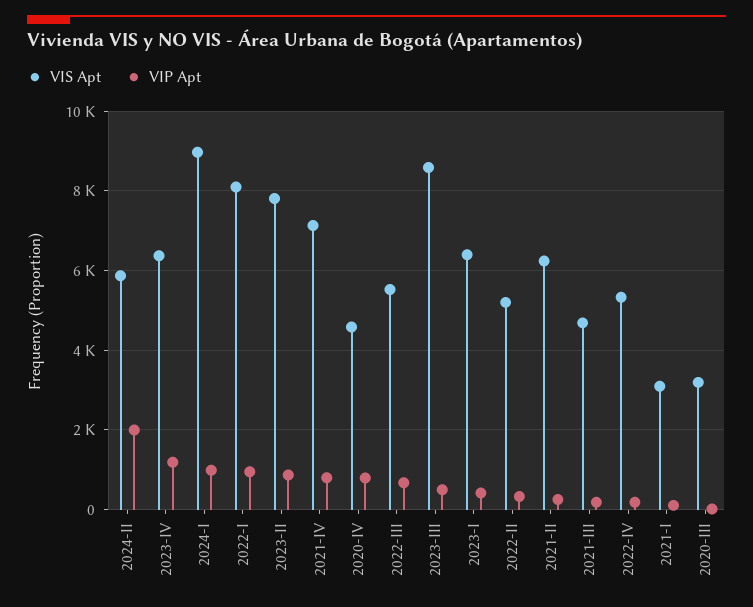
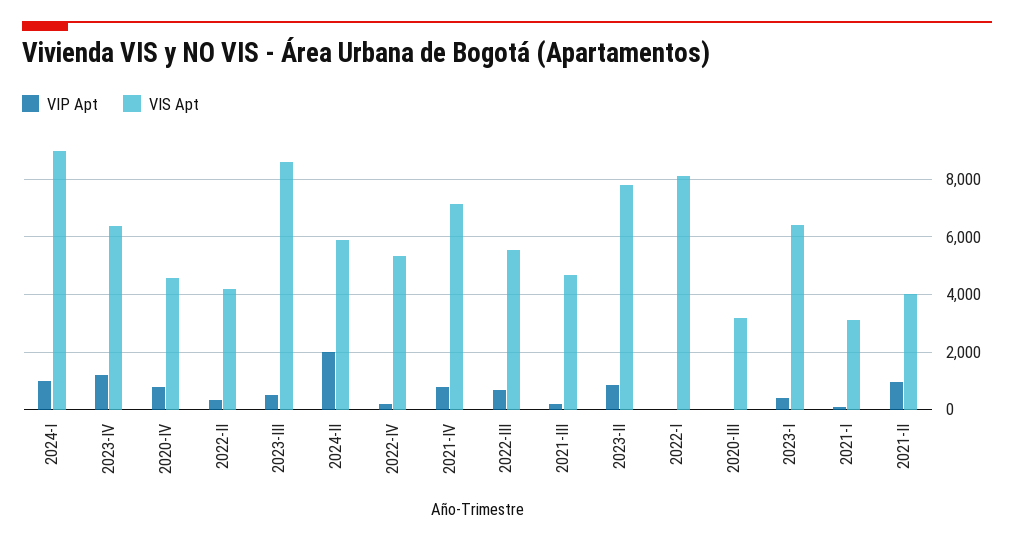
  {
    "VIS Apt": {
      "2024-II": 5800,
      "2023-IV": 6400,
      "2024-I": 9000,
      "2022-I": 8000,
      "2023-II": 7800,
      "2021-IV": 7200,
      "2020-IV": 4600,
      "2022-III": 5600,
      "2023-III": 8600,
      "2023-I": 6400,
-     "2022-II": 5200,
+     "2022-II": 4250,
-     "2021-II": 6200,
+     "2021-II": 4000,
      "2021-III": 4600,
      "2022-IV": 5400,
      "2021-I": 3000,
      "2020-III": 3200
    },
    "VIP Apt": {
      "2024-II": 2000,
      "2023-IV": 1200,
      "2024-I": 1000,
-     "2022-I": 1000,
+     "2022-I": 0,
      "2023-II": 800,
      "2021-IV": 800,
      "2020-IV": 800,
      "2022-III": 600,
      "2023-III": 400,
      "2023-I": 400,
      "2022-II": 400,
-     "2021-II": 200,
+     "2021-II": 1000,
      "2021-III": 200,
      "2022-IV": 200,
      "2021-I": 200,
      "2020-III": 0
    }
  }

